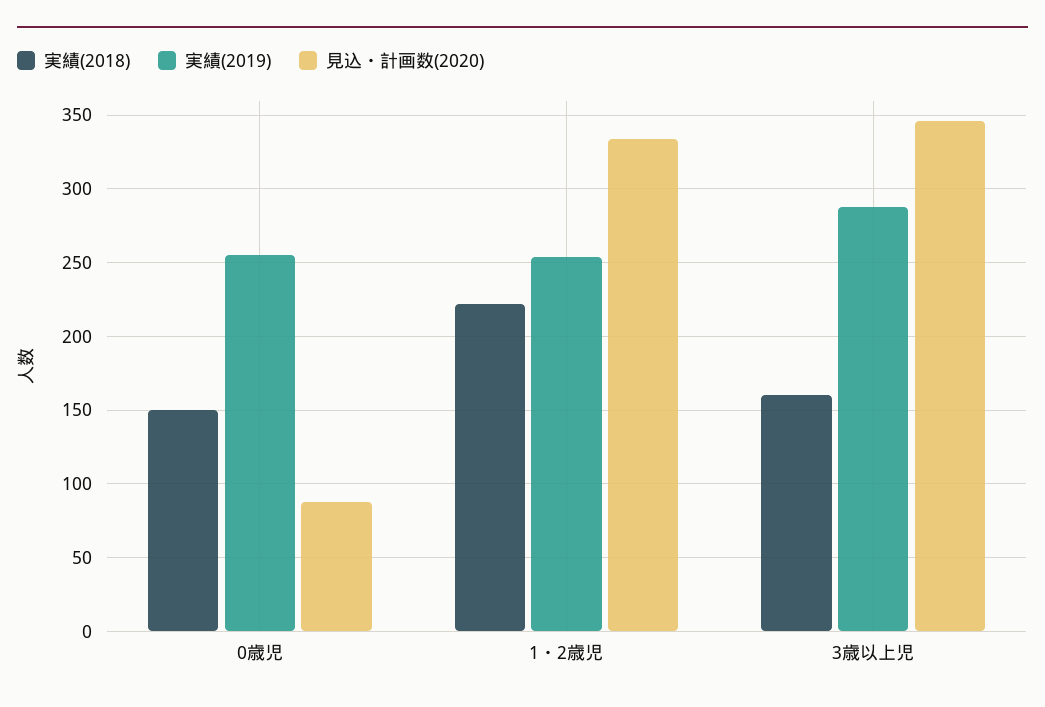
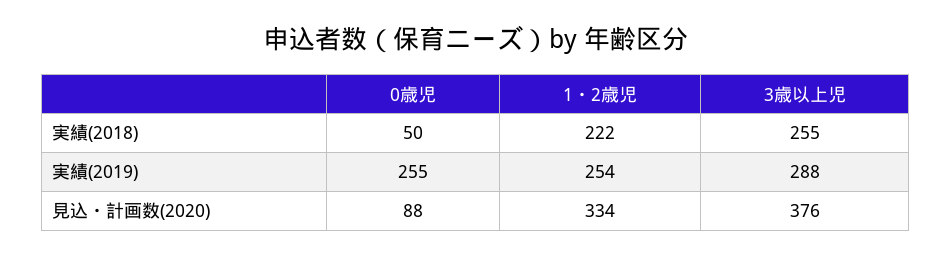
  {
    "実績(2018)": {
-     "0歳児": 150,
+     "0歳児": 50,
      "1・2歳児": 222,
-     "3歳以上児": 160
+     "3歳以上児": 255
    },
    "実績(2019)": {
      "0歳児": 255,
      "1・2歳児": 254,
      "3歳以上児": 288
    },
    "見込・計画数(2020)": {
      "0歳児": 88,
      "1・2歳児": 334,
-     "3歳以上児": 345
+     "3歳以上児": 376
    }
  }

